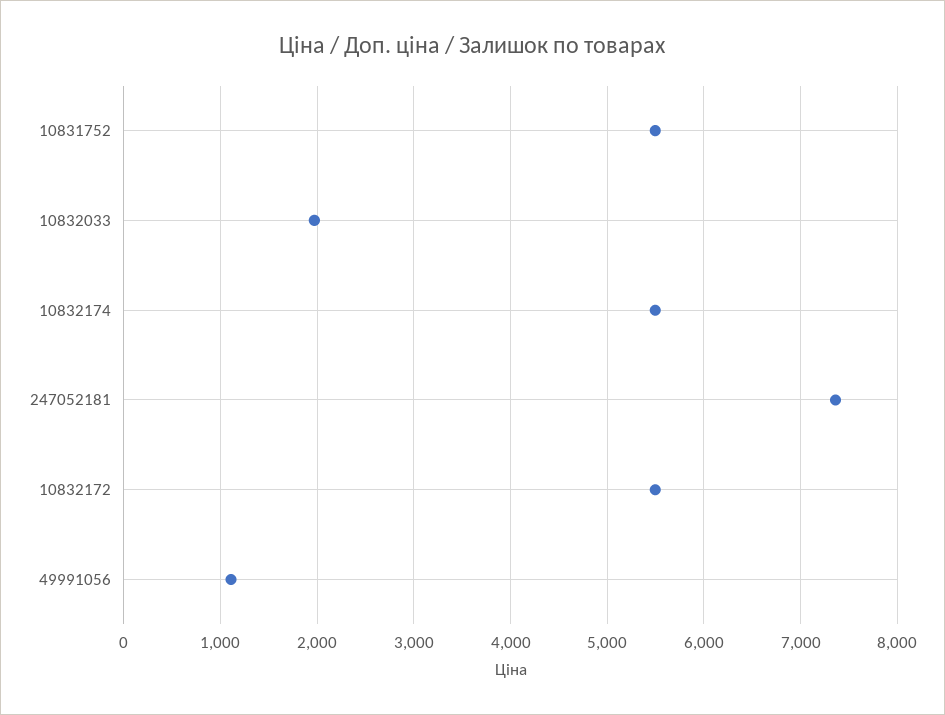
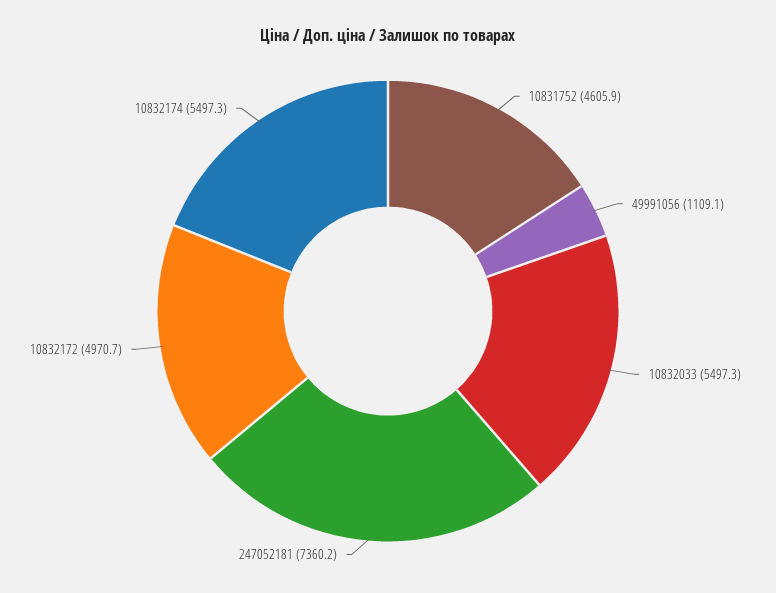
  {
-   "10831752": 5500,
+   "10831752": 4605.9,
-   "10832033": 2000,
+   "10832033": 5497.3,
    "10832174": 5497.3,
    "247052181": 7360.2,
-   "10832172": 5500,
+   "10832172": 4970.7,
    "49991056": 1109.1
  }

